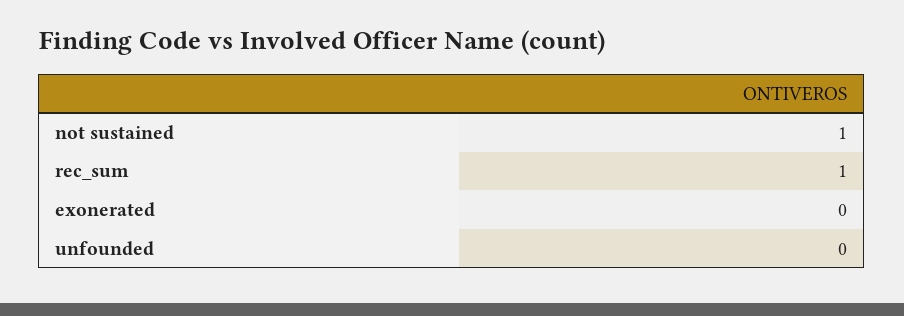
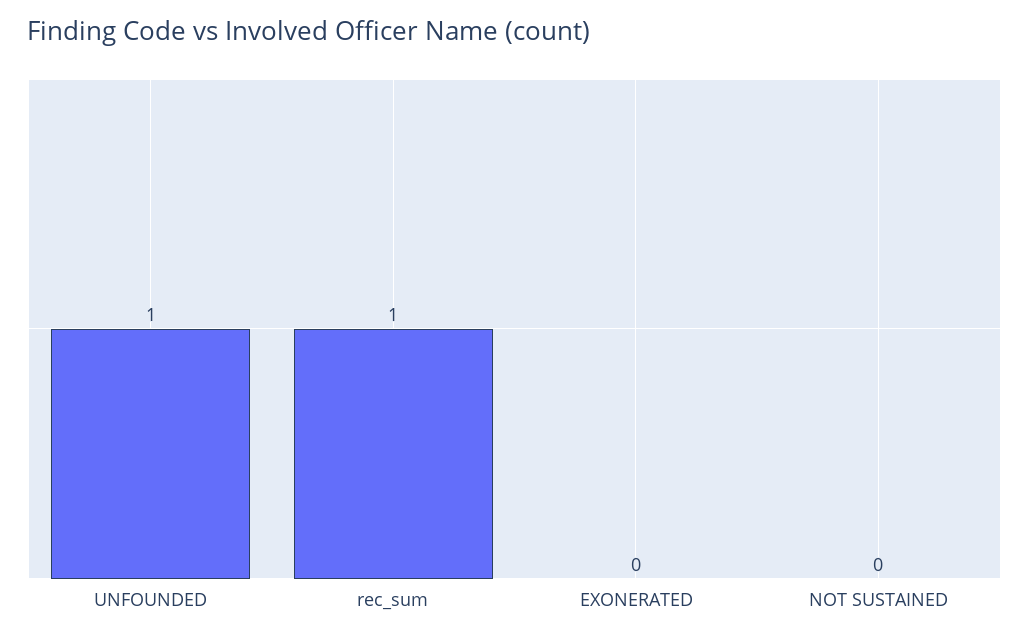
  {
-   "not sustained": 1,
+   "not sustained": 0,
    "rec_sum": 1,
    "exonerated": 0,
-   "unfounded": 0
+   "unfounded": 1
  }

